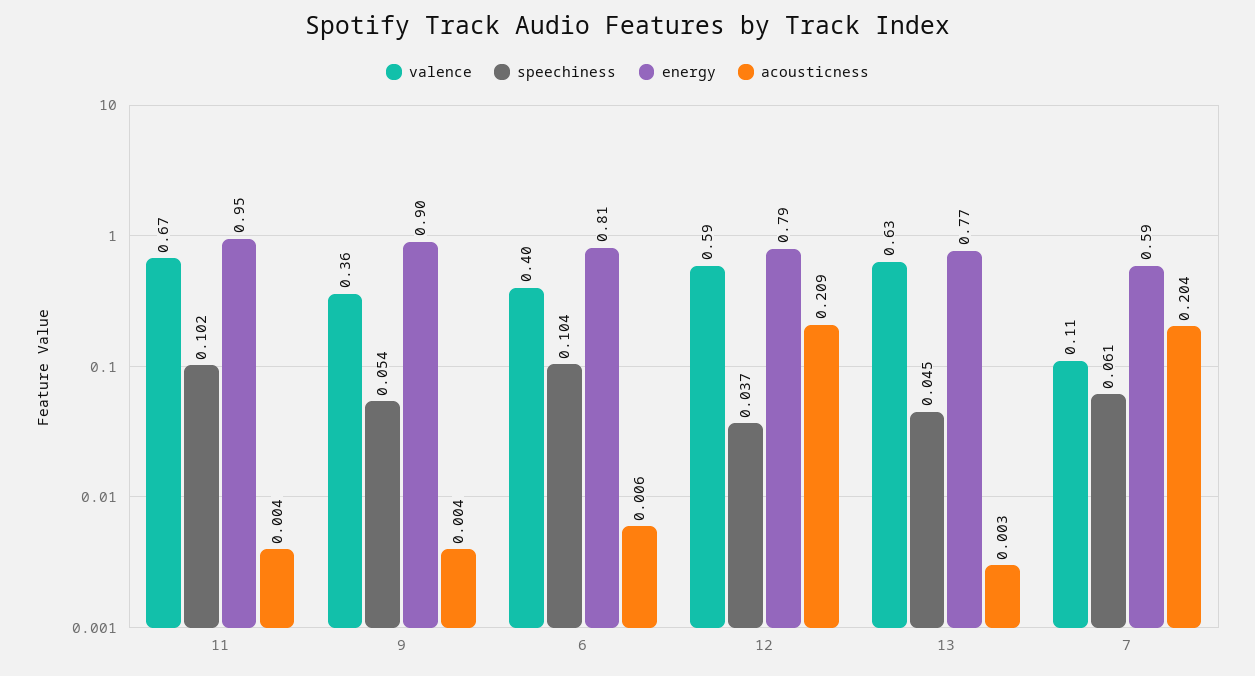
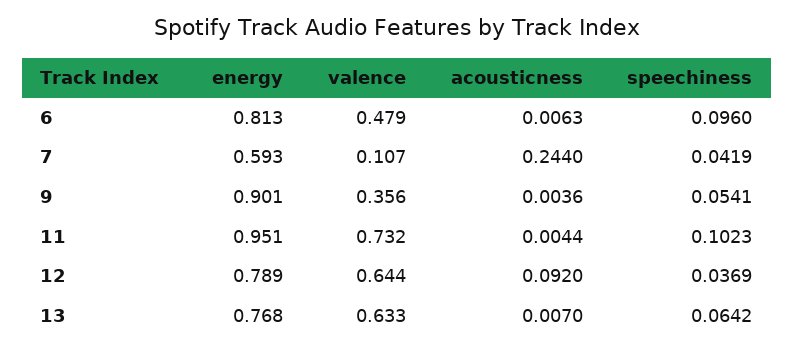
  {
    "valence": {
-     "11": 0.67,
+     "11": 0.732,
      "9": 0.356,
-     "6": 0.4,
+     "6": 0.479,
-     "12": 0.59,
+     "12": 0.644,
      "13": 0.633,
      "7": 0.107
    },
    "speechiness": {
      "11": 0.1023,
      "9": 0.0541,
-     "6": 0.104,
+     "6": 0.096,
      "12": 0.0369,
-     "13": 0.045,
+     "13": 0.0642,
-     "7": 0.061
+     "7": 0.0419
    },
    "energy": {
      "11": 0.951,
      "9": 0.901,
      "6": 0.813,
      "12": 0.789,
      "13": 0.768,
      "7": 0.593
    },
    "acousticness": {
      "11": 0.0044,
      "9": 0.0036,
      "6": 0.0063,
-     "12": 0.209,
+     "12": 0.092,
-     "13": 0.003,
+     "13": 0.007,
-     "7": 0.204
+     "7": 0.244
    }
  }

